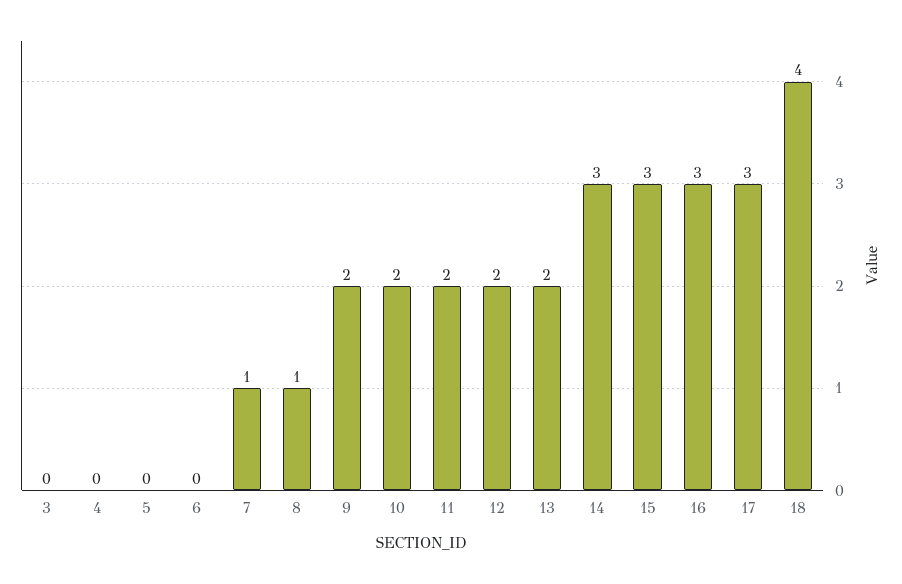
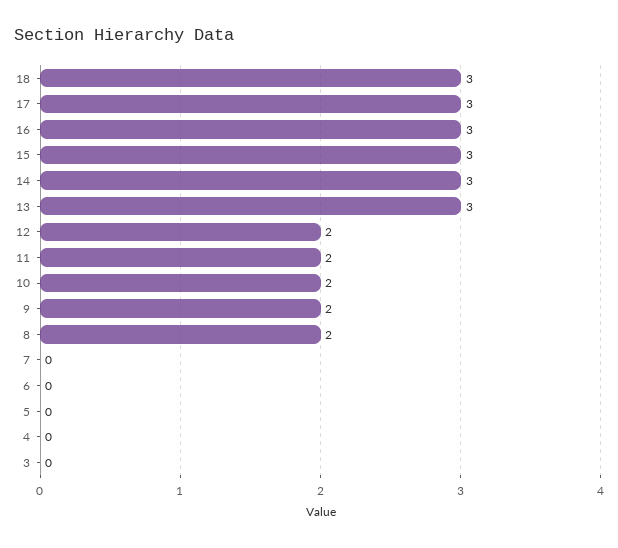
  {
    "3": 0,
    "4": 0,
    "5": 0,
    "6": 0,
-   "7": 1,
+   "7": 0,
-   "8": 1,
+   "8": 2,
    "9": 2,
    "10": 2,
    "11": 2,
    "12": 2,
-   "13": 2,
+   "13": 3,
    "14": 3,
    "15": 3,
    "16": 3,
    "17": 3,
-   "18": 4
+   "18": 3
  }

